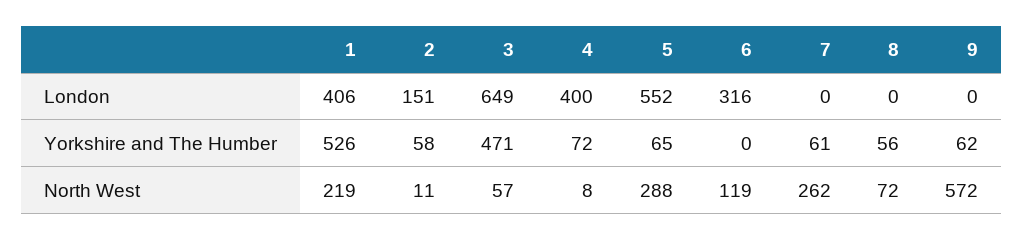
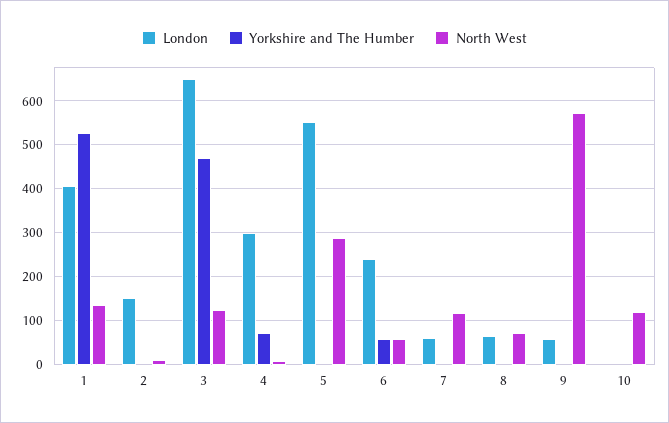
  {
    "London": {
      "1": 406,
      "2": 151,
      "3": 649,
-     "4": 400,
+     "4": 300,
      "5": 552,
-     "6": 316,
+     "6": 240,
-     "7": 0,
+     "7": 60,
-     "8": 0,
+     "8": 60,
-     "9": 0
+     "9": 60,
+     "10": 0
    },
    "Yorkshire and The Humber": {
      "1": 526,
-     "2": 58,
+     "2": 0,
      "3": 471,
      "4": 72,
-     "5": 65,
+     "5": 0,
-     "6": 0,
+     "6": 60,
-     "7": 61,
+     "7": 0,
-     "8": 56,
+     "8": 0,
-     "9": 62
+     "9": 0,
+     "10": 0
    },
    "North West": {
-     "1": 219,
+     "1": 140,
      "2": 11,
-     "3": 57,
+     "3": 120,
      "4": 8,
      "5": 288,
-     "6": 119,
+     "6": 60,
-     "7": 262,
+     "7": 120,
      "8": 72,
-     "9": 572
+     "9": 572,
+     "10": 120
    }
  }

